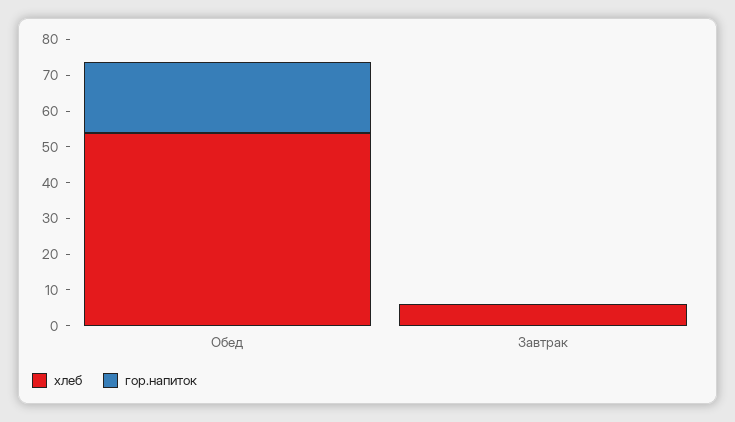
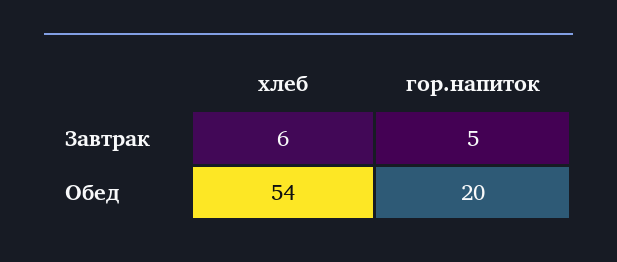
  {
    "хлеб": {
      "Обед": 54,
      "Завтрак": 6
    },
    "гор.напиток": {
      "Обед": 20,
-     "Завтрак": 0
+     "Завтрак": 5
    }
  }

